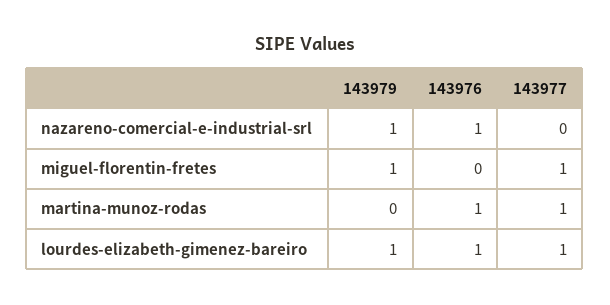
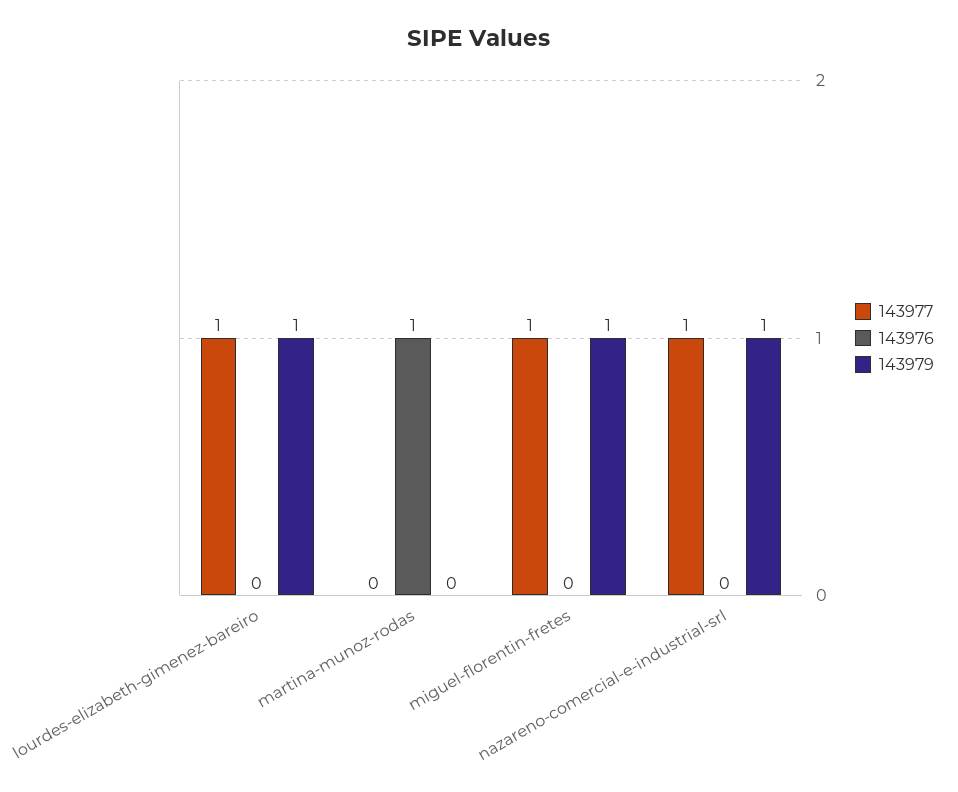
  {
    "143979": {
      "nazareno-comercial-e-industrial-srl": 1,
      "miguel-florentin-fretes": 1,
      "martina-munoz-rodas": 0,
      "lourdes-elizabeth-gimenez-bareiro": 1
    },
    "143976": {
-     "nazareno-comercial-e-industrial-srl": 1,
+     "nazareno-comercial-e-industrial-srl": 0,
      "miguel-florentin-fretes": 0,
      "martina-munoz-rodas": 1,
-     "lourdes-elizabeth-gimenez-bareiro": 1
+     "lourdes-elizabeth-gimenez-bareiro": 0
    },
    "143977": {
-     "nazareno-comercial-e-industrial-srl": 0,
+     "nazareno-comercial-e-industrial-srl": 1,
      "miguel-florentin-fretes": 1,
-     "martina-munoz-rodas": 1,
+     "martina-munoz-rodas": 0,
      "lourdes-elizabeth-gimenez-bareiro": 1
    }
  }

